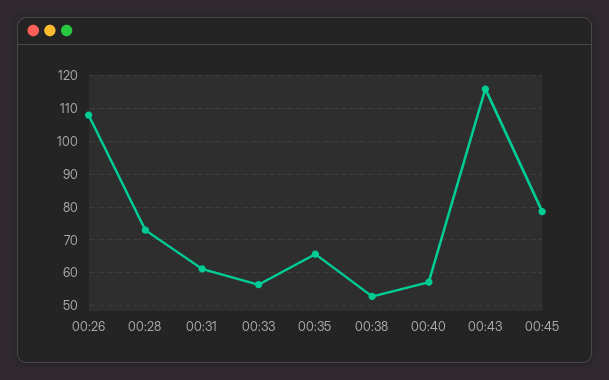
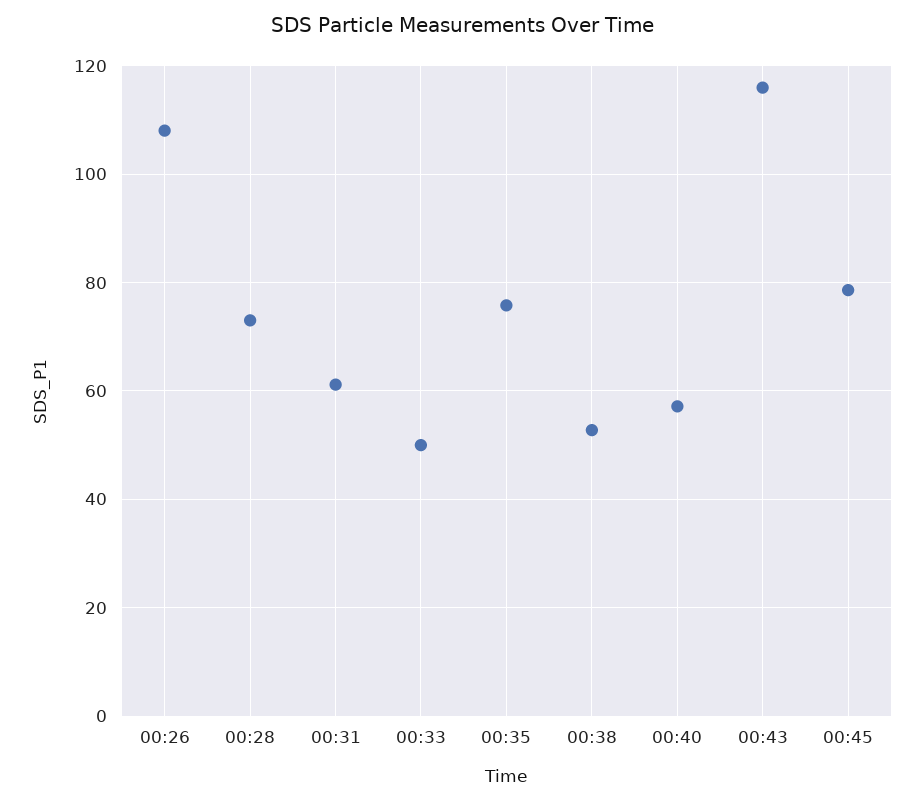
  {
    "00:26": 108,
    "00:28": 74,
    "00:31": 62,
-   "00:33": 56,
+   "00:33": 50,
-   "00:35": 66,
+   "00:35": 76,
    "00:38": 52,
    "00:40": 58,
    "00:43": 116,
    "00:45": 78
  }

